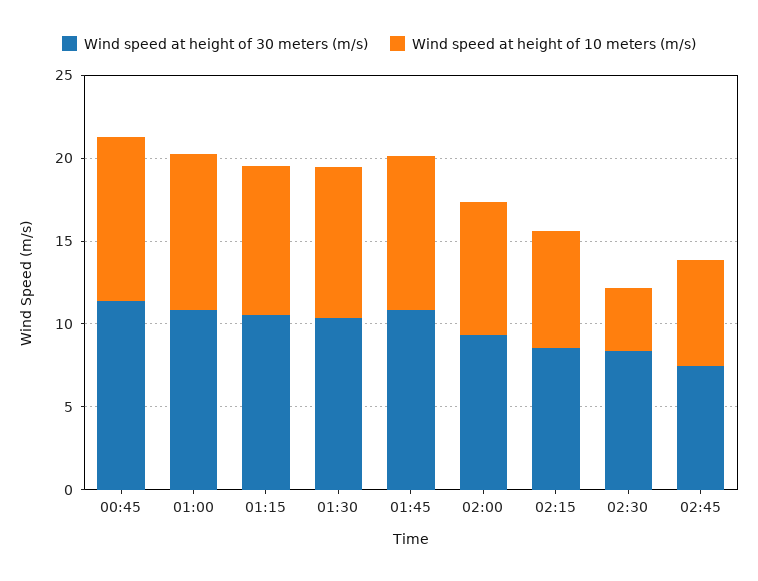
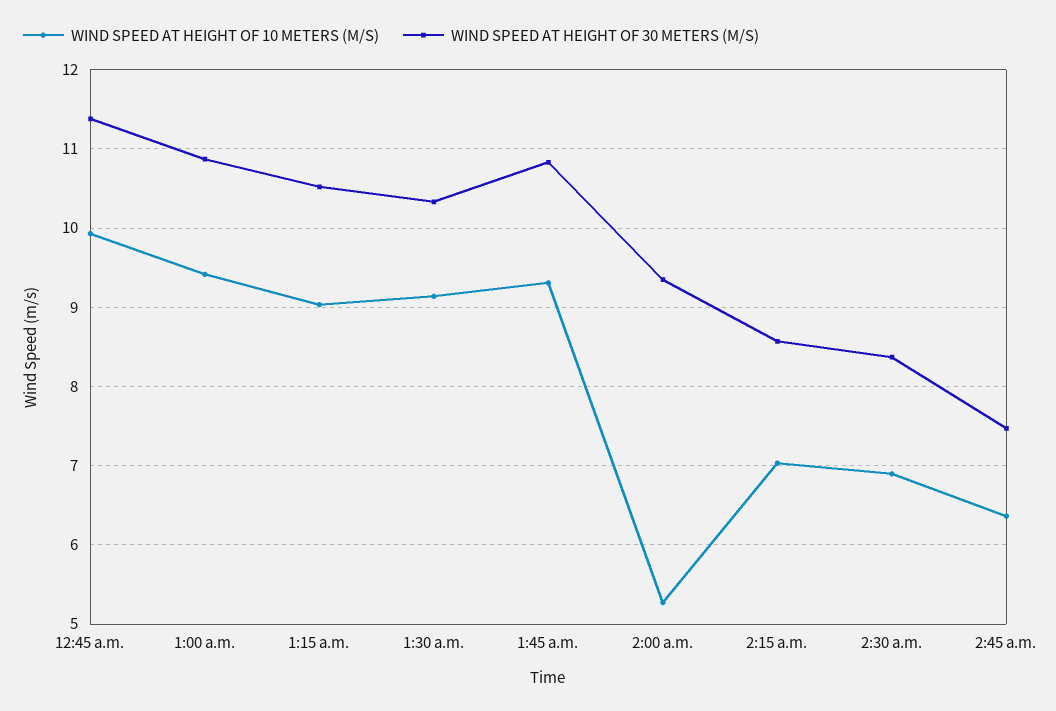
  {
    "Wind speed at height of 30 meters (m/s)": {
      "00:45": 11.4,
      "01:00": 10.9,
      "01:15": 10.5,
      "01:30": 10.3,
      "01:45": 10.8,
      "02:00": 9.4,
      "02:15": 8.6,
      "02:30": 8.4,
      "02:45": 7.5
    },
    "Wind speed at height of 10 meters (m/s)": {
      "00:45": 9.9,
      "01:00": 9.4,
      "01:15": 9,
      "01:30": 9.1,
      "01:45": 9.3,
-     "02:00": 8,
+     "02:00": 5.3,
      "02:15": 7,
-     "02:30": 4,
+     "02:30": 6.9,
      "02:45": 6.4
    }
  }

